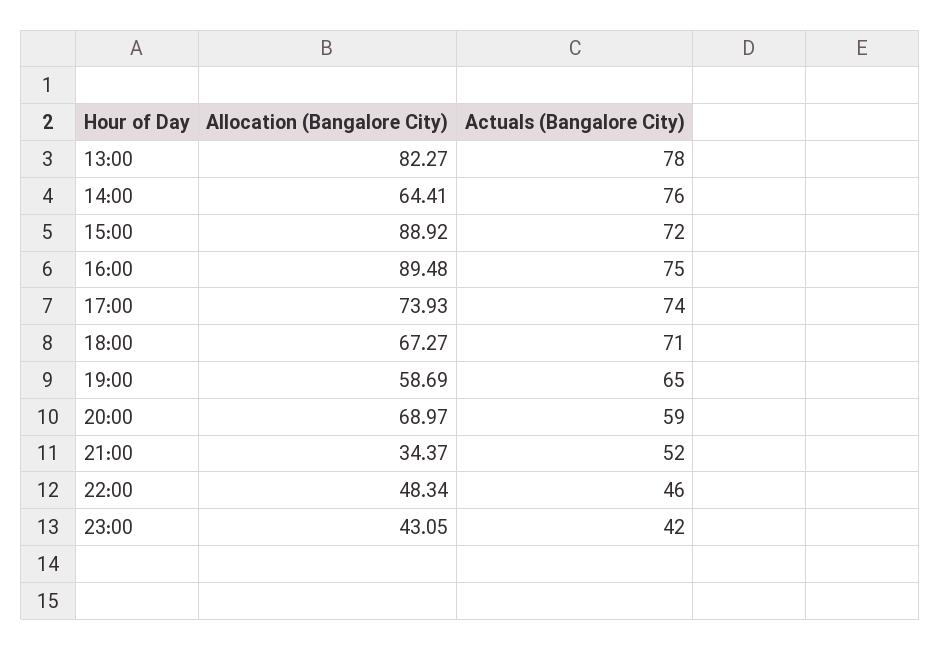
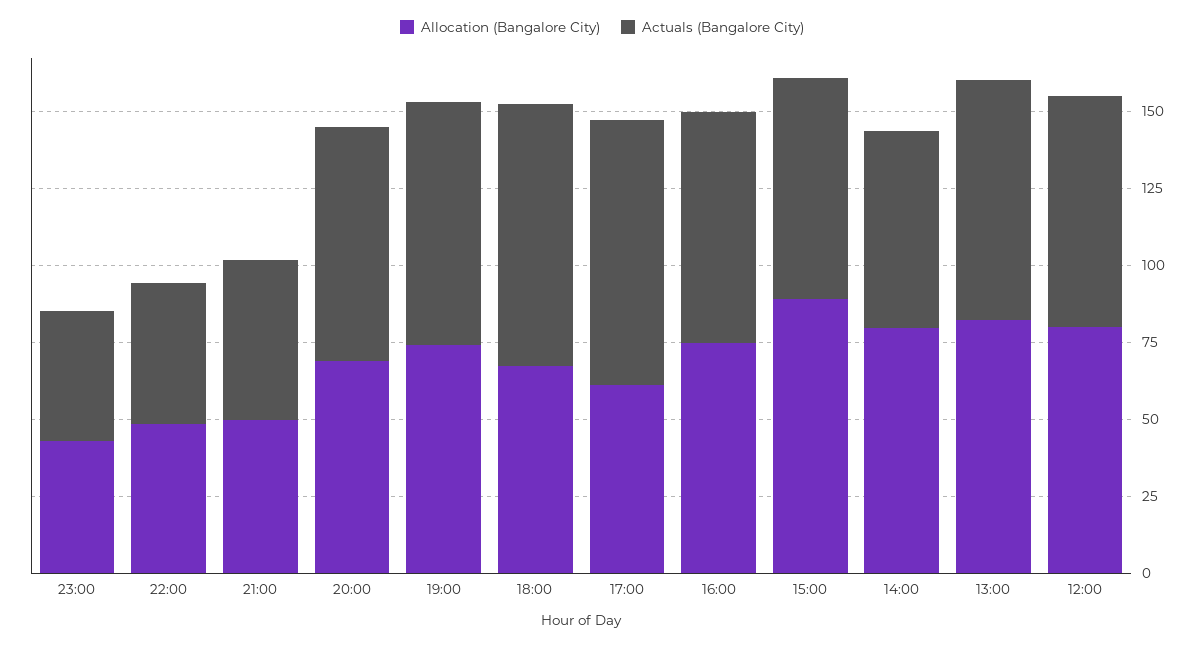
  {
    "Allocation (Bangalore City)": {
      "13:00": 82.27,
-     "14:00": 64.41,
+     "14:00": 80,
      "15:00": 88.92,
-     "16:00": 89.48,
+     "16:00": 75,
-     "17:00": 73.93,
+     "17:00": 60,
      "18:00": 67.27,
-     "19:00": 58.69,
+     "19:00": 75,
      "20:00": 68.97,
-     "21:00": 34.37,
+     "21:00": 50,
      "22:00": 48.34,
-     "23:00": 43.05
+     "23:00": 43.05,
+     "12:00": 80
    },
    "Actuals (Bangalore City)": {
      "13:00": 78,
-     "14:00": 76,
+     "14:00": 65,
      "15:00": 72,
      "16:00": 75,
-     "17:00": 74,
+     "17:00": 85,
-     "18:00": 71,
+     "18:00": 85,
-     "19:00": 65,
+     "19:00": 80,
-     "20:00": 59,
+     "20:00": 75,
      "21:00": 52,
      "22:00": 46,
-     "23:00": 42
+     "23:00": 42,
+     "12:00": 75
    }
  }

